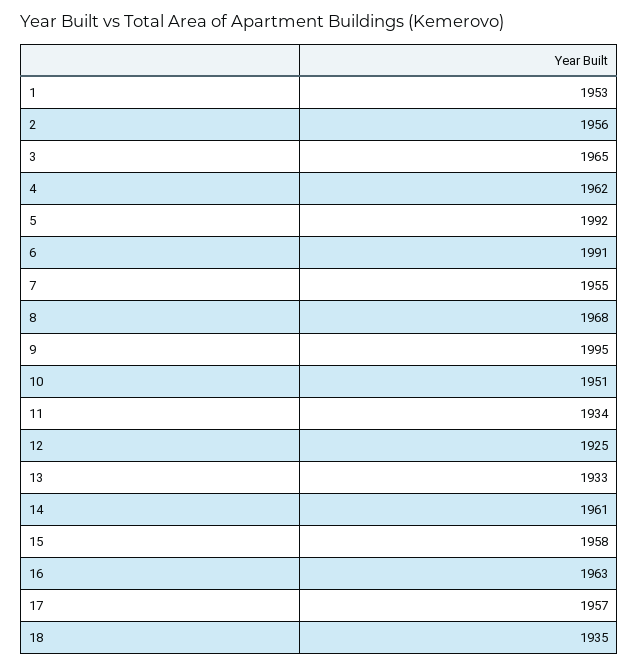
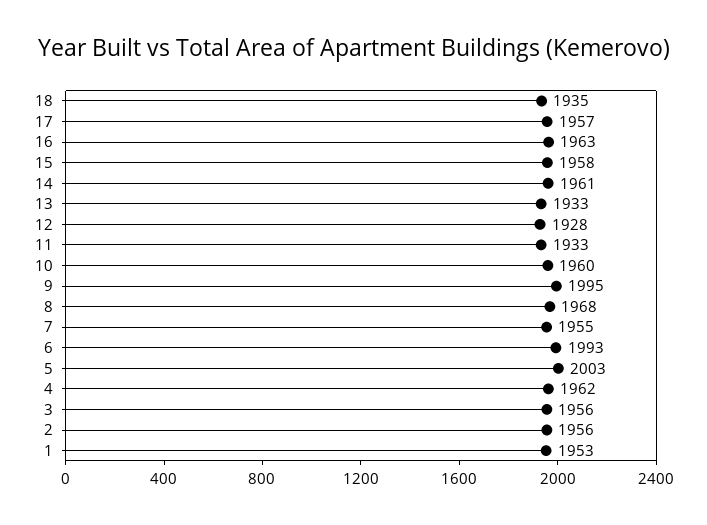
  {
    "1": 1953,
    "2": 1956,
-   "3": 1965,
+   "3": 1956,
    "4": 1962,
-   "5": 1992,
+   "5": 2003,
-   "6": 1991,
+   "6": 1993,
    "7": 1955,
    "8": 1968,
    "9": 1995,
-   "10": 1951,
+   "10": 1960,
-   "11": 1934,
+   "11": 1933,
-   "12": 1925,
+   "12": 1928,
    "13": 1933,
    "14": 1961,
    "15": 1958,
    "16": 1963,
    "17": 1957,
    "18": 1935
  }

